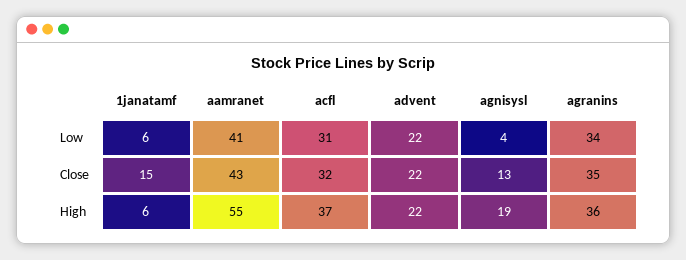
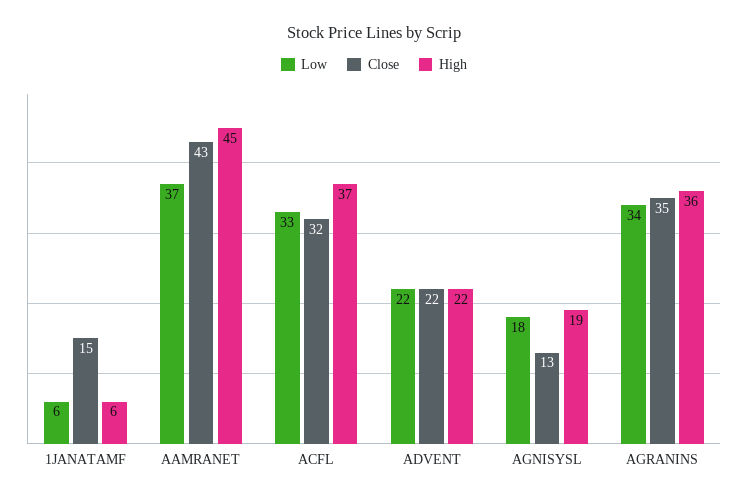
  {
    "Low": {
      "1janatamf": 6,
-     "aamranet": 41,
+     "aamranet": 37,
-     "acfl": 31,
+     "acfl": 33,
      "advent": 22,
-     "agnisysl": 4,
+     "agnisysl": 18,
      "agranins": 34
    },
    "Close": {
      "1janatamf": 15,
      "aamranet": 43,
      "acfl": 32,
      "advent": 22,
      "agnisysl": 13,
      "agranins": 35
    },
    "High": {
      "1janatamf": 6,
-     "aamranet": 55,
+     "aamranet": 45,
      "acfl": 37,
      "advent": 22,
      "agnisysl": 19,
      "agranins": 36
    }
  }

